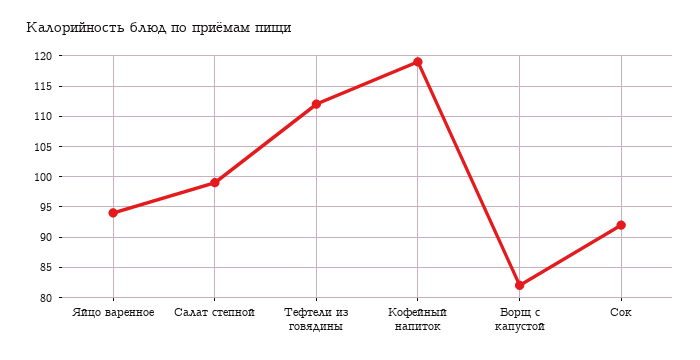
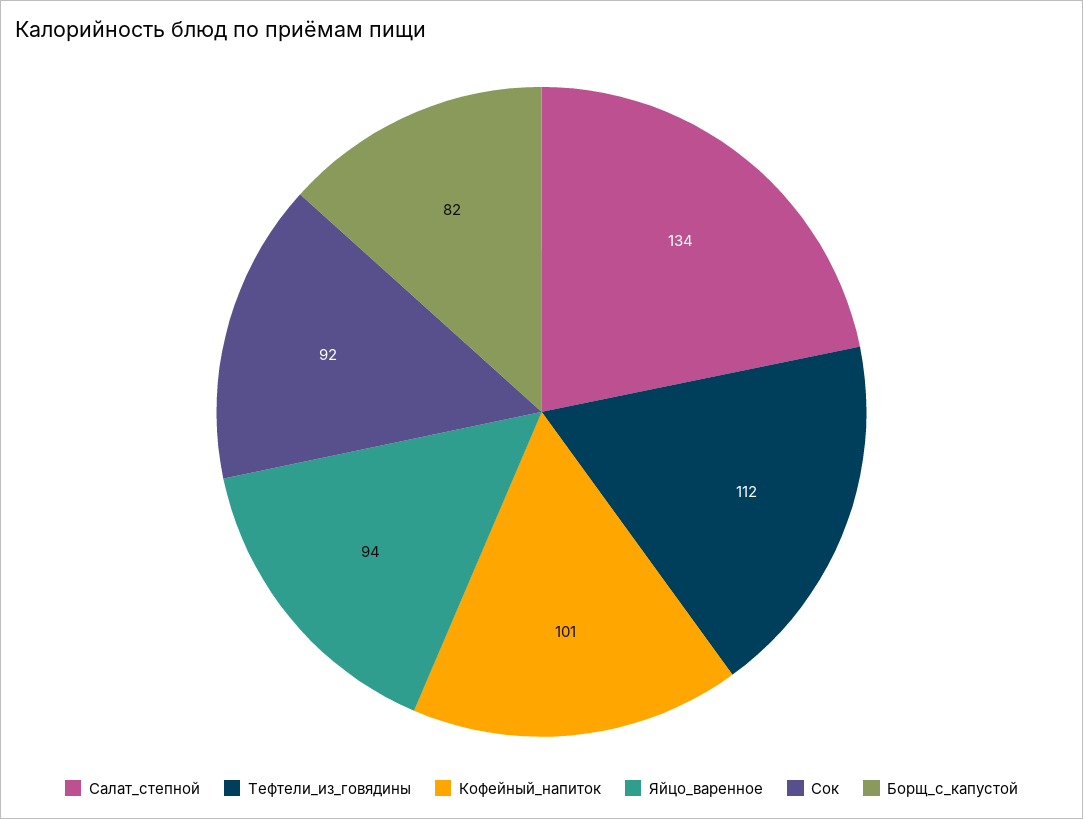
  {
    "Яйцо варенное": 94,
-   "Салат степной": 99,
+   "Салат степной": 134,
    "Тефтели из говядины": 112,
-   "Кофейный напиток": 119,
+   "Кофейный напиток": 101,
    "Борщ с капустой": 82,
    "Сок": 92
  }

